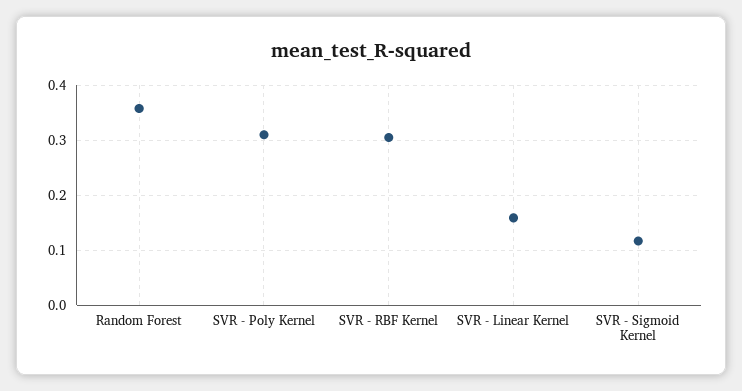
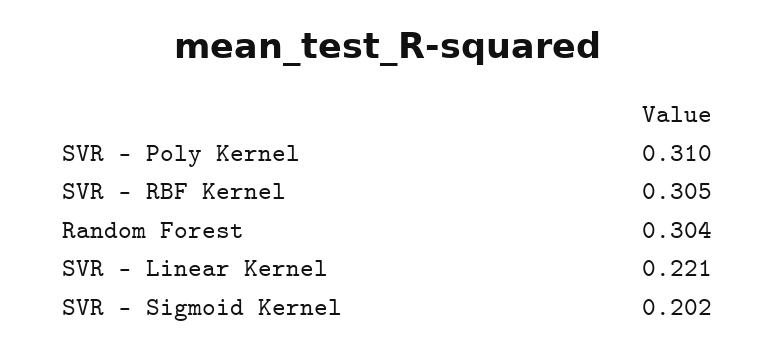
  {
-   "Random Forest": 0.36,
+   "Random Forest": 0.304,
    "SVR - Poly Kernel": 0.31,
    "SVR - RBF Kernel": 0.305,
-   "SVR - Linear Kernel": 0.16,
+   "SVR - Linear Kernel": 0.221,
-   "SVR - Sigmoid Kernel": 0.12
+   "SVR - Sigmoid Kernel": 0.202
  }

